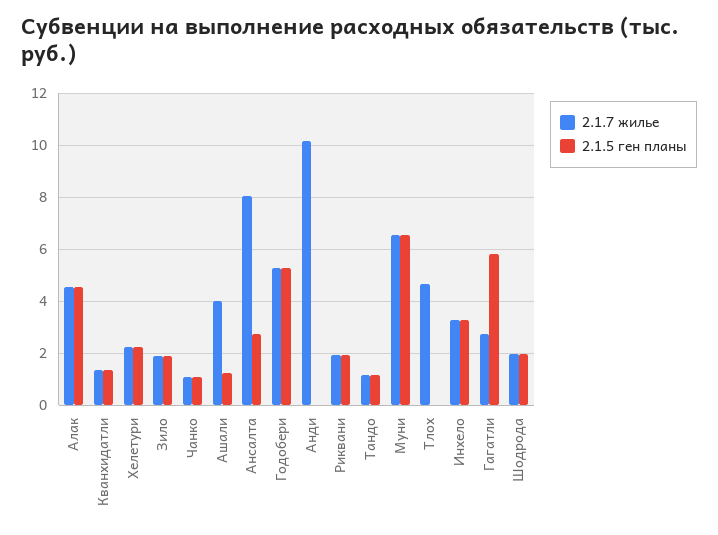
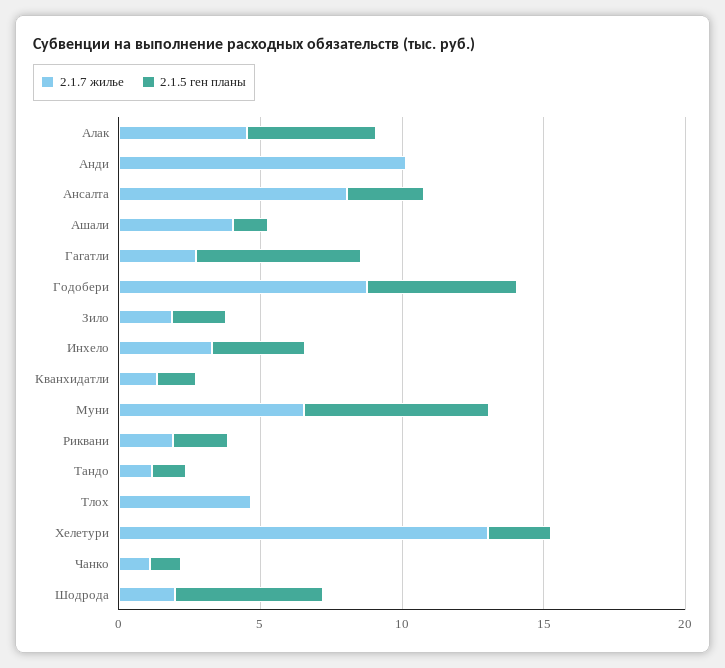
  {
    "2.1.7 жилье": {
      "Алак": 4.5,
      "Кванхидатли": 1.25,
-     "Хелетури": 2.25,
+     "Хелетури": 13,
      "Зило": 2,
      "Чанко": 1,
      "Ашали": 4,
      "Ансалта": 8,
-     "Годобери": 5.25,
+     "Годобери": 9,
      "Анди": 10.25,
      "Риквани": 2,
      "Тандо": 1.25,
      "Муни": 6.5,
      "Тлох": 4.75,
      "Инхело": 3.25,
      "Гагатли": 2.75,
      "Шодрода": 2
    },
    "2.1.5 ген планы": {
      "Алак": 4.5,
      "Кванхидатли": 1.25,
      "Хелетури": 2.25,
      "Зило": 2,
      "Чанко": 1,
      "Ашали": 1.25,
      "Ансалта": 2.75,
      "Годобери": 5.25,
      "Анди": 0,
      "Риквани": 2,
      "Тандо": 1.25,
      "Муни": 6.5,
      "Тлох": 0,
      "Инхело": 3.25,
      "Гагатли": 5.75,
-     "Шодрода": 2
+     "Шодрода": 5
    }
  }

